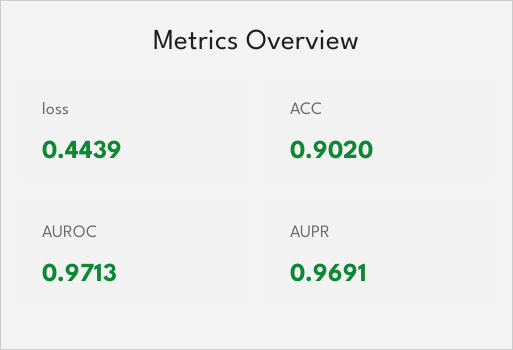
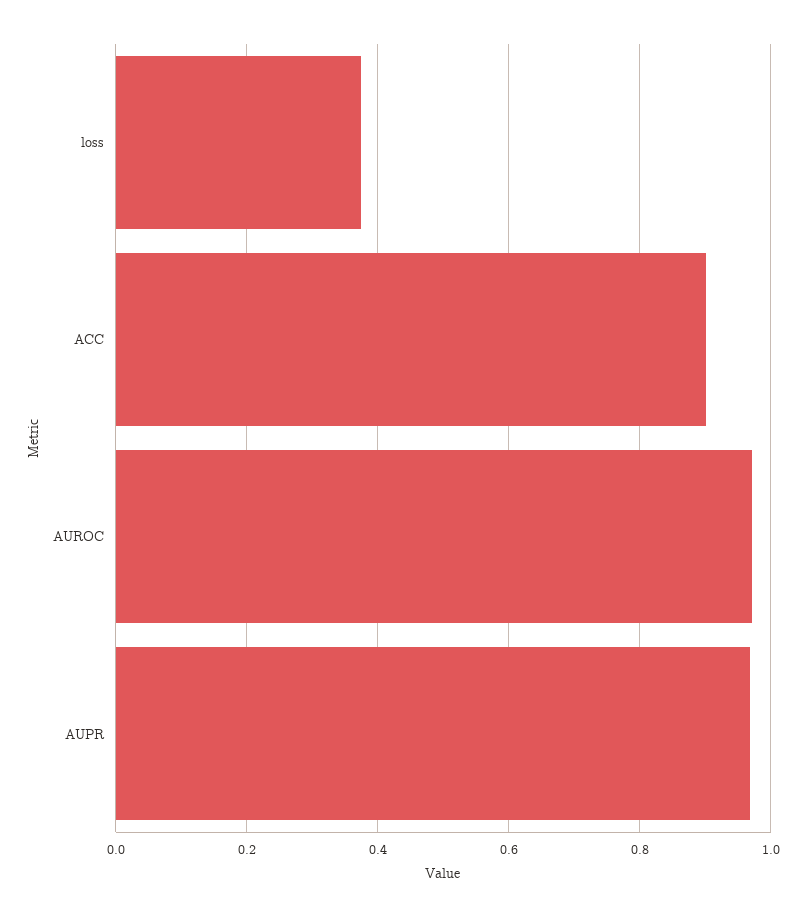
  {
-   "loss": 0.4439,
+   "loss": 0.38,
    "ACC": 0.902,
    "AUROC": 0.9713,
    "AUPR": 0.9691
  }

